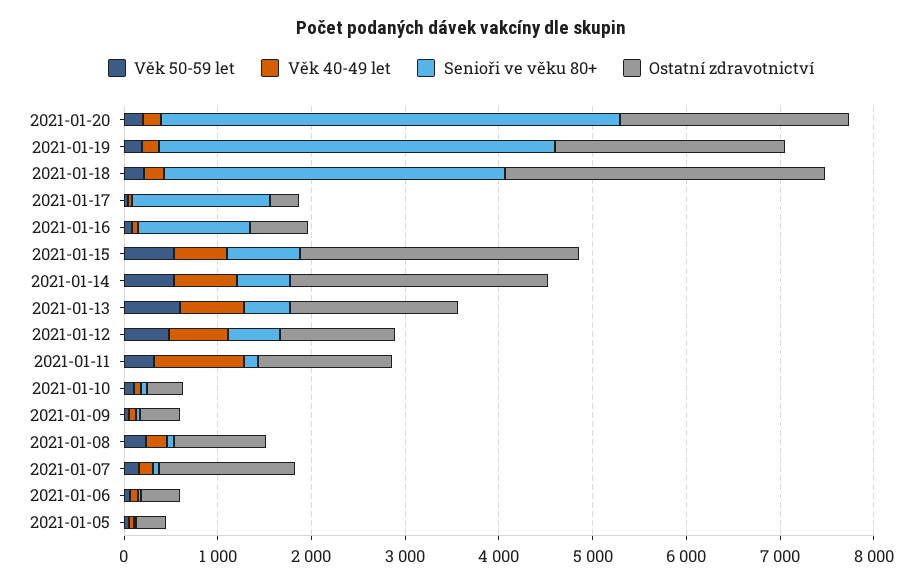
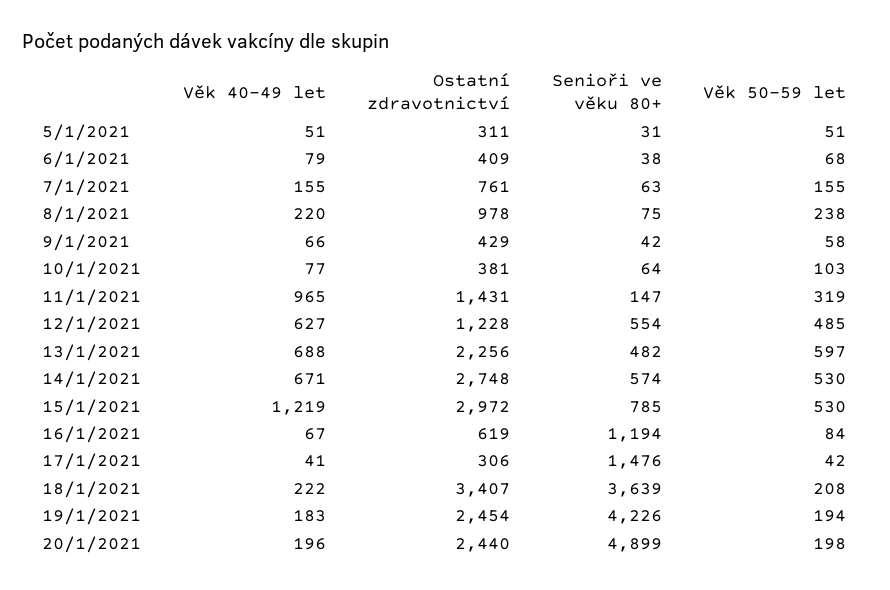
  {
    "Věk 50-59 let": {
      "2021-01-20": 198,
      "2021-01-19": 194,
      "2021-01-18": 208,
      "2021-01-17": 42,
      "2021-01-16": 84,
      "2021-01-15": 530,
      "2021-01-14": 530,
      "2021-01-13": 597,
      "2021-01-12": 485,
      "2021-01-11": 319,
      "2021-01-10": 103,
      "2021-01-09": 58,
      "2021-01-08": 238,
      "2021-01-07": 155,
      "2021-01-06": 68,
      "2021-01-05": 51
    },
    "Věk 40-49 let": {
      "2021-01-20": 196,
      "2021-01-19": 183,
      "2021-01-18": 222,
      "2021-01-17": 41,
      "2021-01-16": 67,
-     "2021-01-15": 600,
+     "2021-01-15": 1219,
      "2021-01-14": 671,
      "2021-01-13": 688,
      "2021-01-12": 627,
      "2021-01-11": 965,
      "2021-01-10": 77,
      "2021-01-09": 66,
      "2021-01-08": 220,
      "2021-01-07": 155,
      "2021-01-06": 79,
      "2021-01-05": 51
    },
    "Senioři ve věku 80+": {
      "2021-01-20": 4899,
      "2021-01-19": 4226,
      "2021-01-18": 3639,
      "2021-01-17": 1476,
      "2021-01-16": 1194,
      "2021-01-15": 785,
      "2021-01-14": 574,
      "2021-01-13": 482,
      "2021-01-12": 554,
      "2021-01-11": 147,
      "2021-01-10": 64,
      "2021-01-09": 42,
      "2021-01-08": 75,
      "2021-01-07": 63,
      "2021-01-06": 38,
      "2021-01-05": 31
    },
    "Ostatní zdravotnictví": {
      "2021-01-20": 2440,
      "2021-01-19": 2454,
      "2021-01-18": 3407,
      "2021-01-17": 306,
      "2021-01-16": 619,
      "2021-01-15": 2972,
      "2021-01-14": 2748,
-     "2021-01-13": 1800,
+     "2021-01-13": 2256,
      "2021-01-12": 1228,
      "2021-01-11": 1431,
      "2021-01-10": 381,
      "2021-01-09": 429,
      "2021-01-08": 978,
-     "2021-01-07": 1400,
+     "2021-01-07": 761,
      "2021-01-06": 409,
      "2021-01-05": 311
    }
  }

